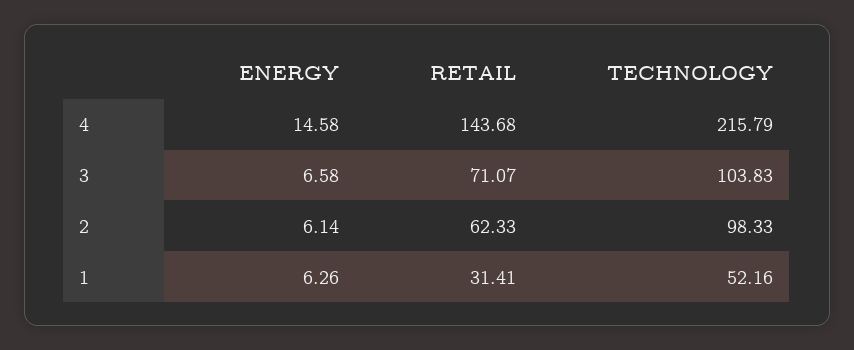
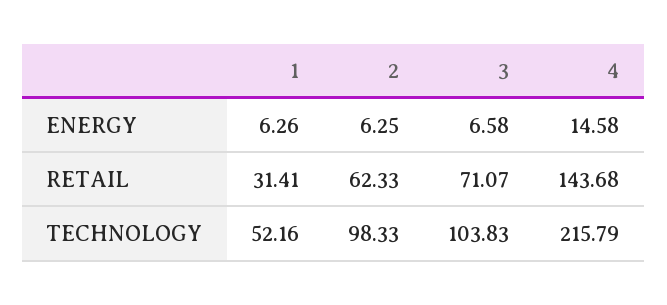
  {
    "ENERGY": {
      "4": 14.58,
      "3": 6.58,
-     "2": 6.14,
+     "2": 6.25,
      "1": 6.26
    },
    "RETAIL": {
      "4": 143.68,
      "3": 71.07,
      "2": 62.33,
      "1": 31.41
    },
    "TECHNOLOGY": {
      "4": 215.79,
      "3": 103.83,
      "2": 98.33,
      "1": 52.16
    }
  }

